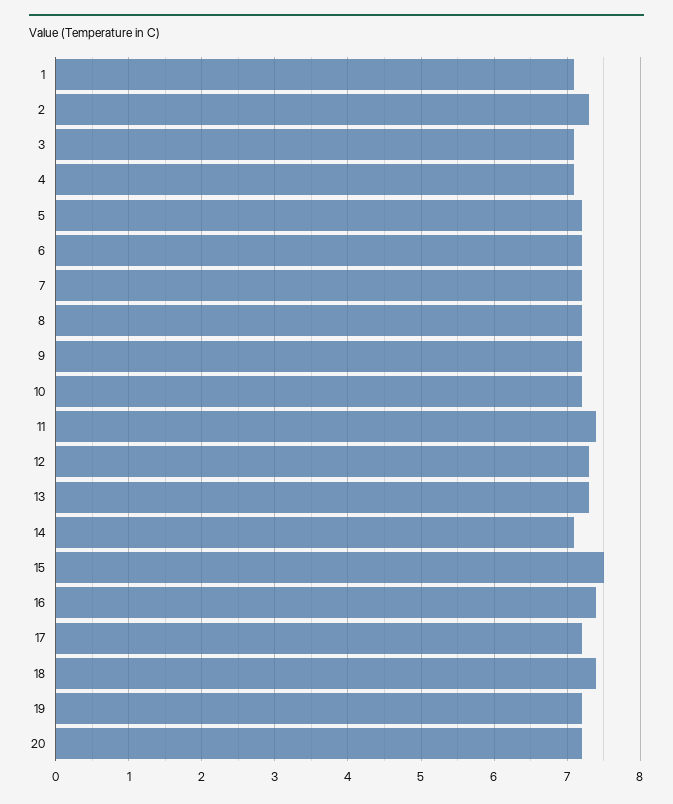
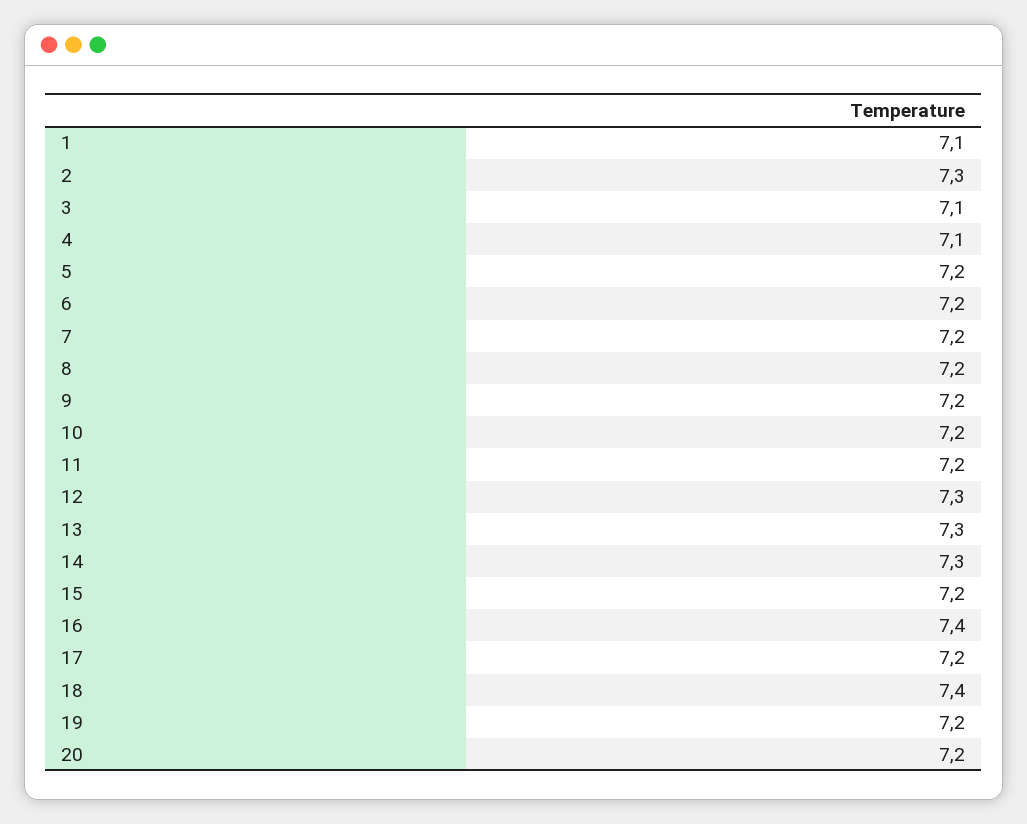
  {
    "1": 7.1,
    "2": 7.3,
    "3": 7.1,
    "4": 7.1,
    "5": 7.2,
    "6": 7.2,
    "7": 7.2,
    "8": 7.2,
    "9": 7.2,
    "10": 7.2,
-   "11": 7.4,
+   "11": 7.2,
    "12": 7.3,
    "13": 7.3,
-   "14": 7.1,
+   "14": 7.3,
-   "15": 7.5,
+   "15": 7.2,
    "16": 7.4,
    "17": 7.2,
    "18": 7.4,
    "19": 7.2,
    "20": 7.2
  }

